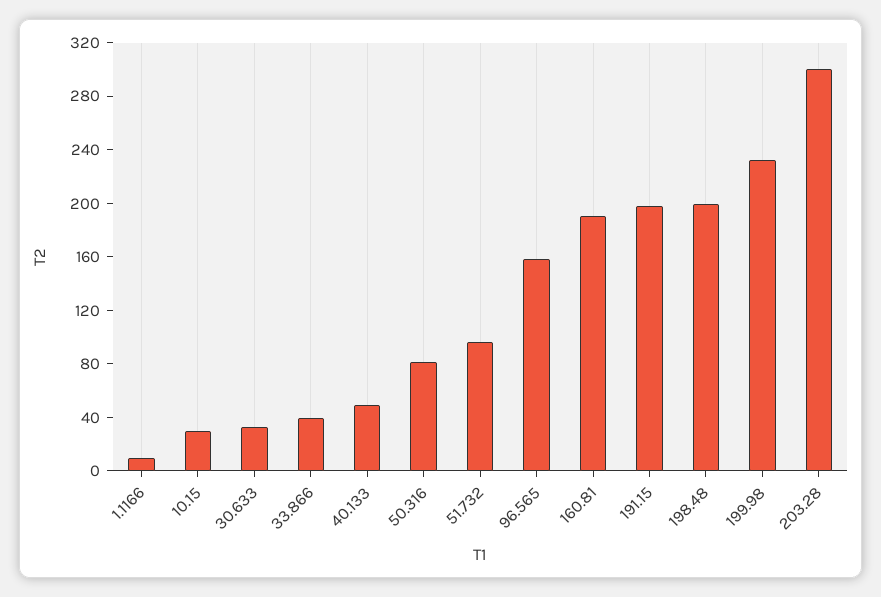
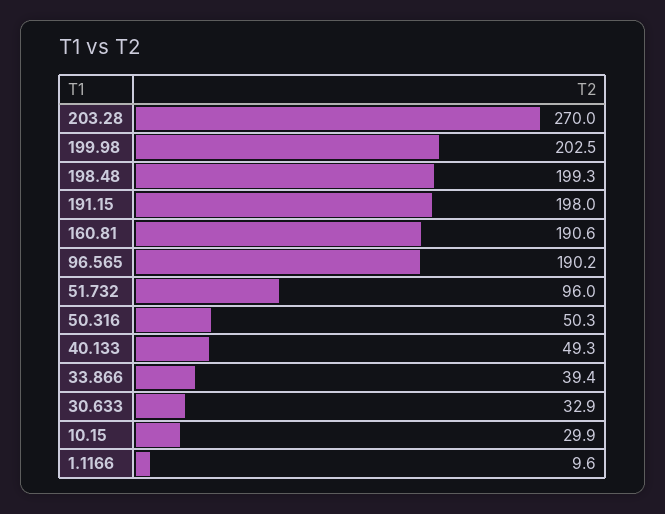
  {
    "1.1166": 9.6,
    "10.15": 29.9,
    "30.633": 32.9,
    "33.866": 39.4,
    "40.133": 49.3,
-   "50.316": 80,
+   "50.316": 50.3,
    "51.732": 96,
-   "96.565": 160,
+   "96.565": 190.2,
    "160.81": 190.6,
    "191.15": 198,
    "198.48": 199.3,
-   "199.98": 230,
+   "199.98": 202.5,
-   "203.28": 300
+   "203.28": 270
  }

